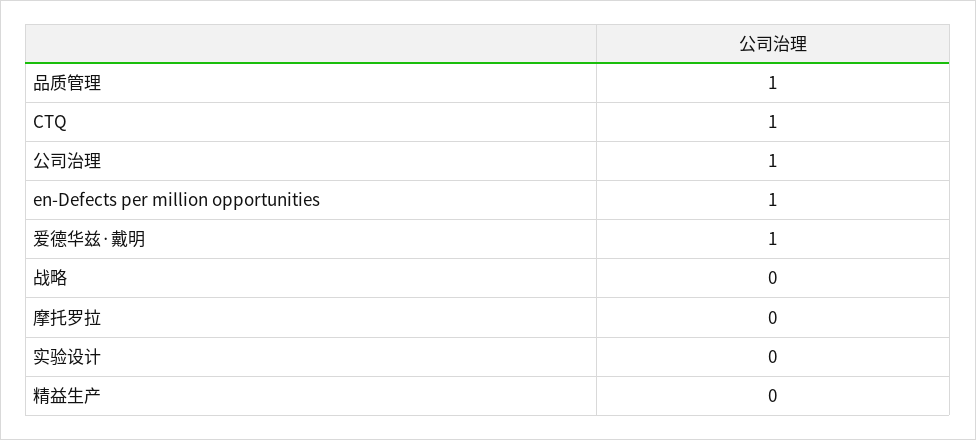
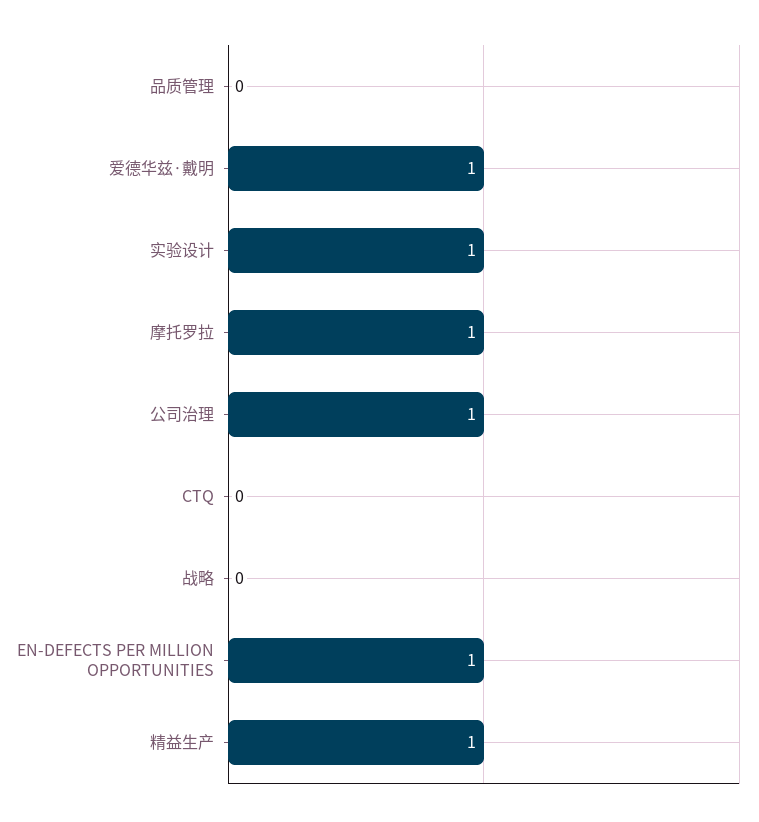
  {
-   "品质管理": 1,
+   "品质管理": 0,
-   "CTQ": 1,
+   "CTQ": 0,
    "公司治理": 1,
    "en-Defects per million opportunities": 1,
    "爱德华兹·戴明": 1,
    "战略": 0,
-   "摩托罗拉": 0,
+   "摩托罗拉": 1,
-   "实验设计": 0,
+   "实验设计": 1,
-   "精益生产": 0
+   "精益生产": 1
  }

